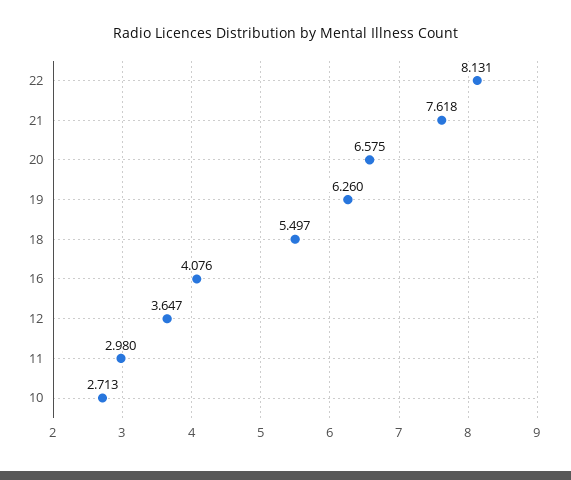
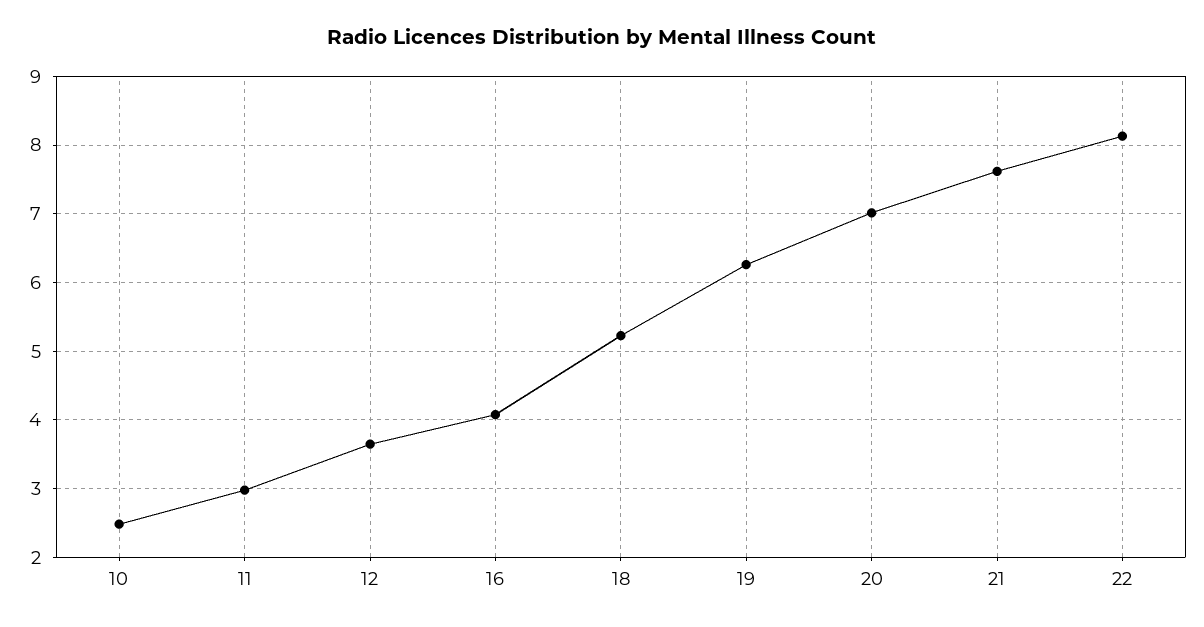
  {
    "22": 8.131,
    "21": 7.618,
-   "20": 6.575,
+   "20": 7,
    "19": 6.26,
-   "18": 5.497,
+   "18": 5.2,
    "16": 4.076,
    "12": 3.647,
    "11": 2.98,
-   "10": 2.713
+   "10": 2.5
  }

